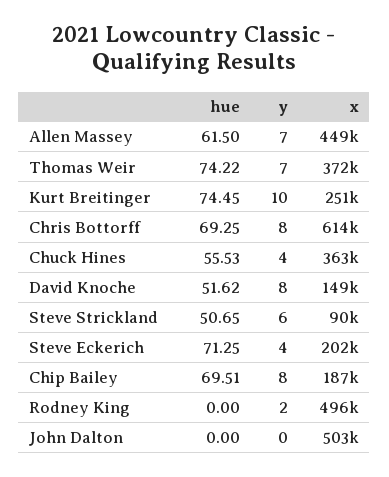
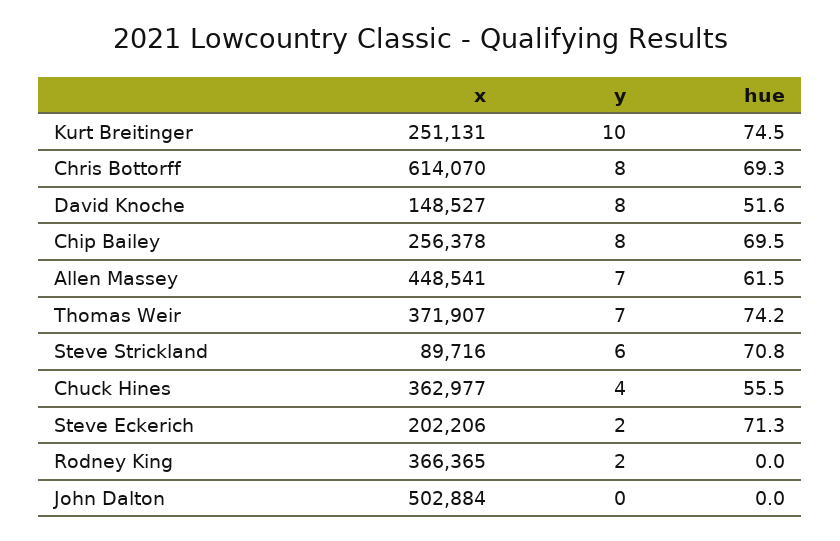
  {
    "hue": {
      "Allen Massey": 61.5,
      "Thomas Weir": 74.22,
      "Kurt Breitinger": 74.45,
      "Chris Bottorff": 69.25,
      "Chuck Hines": 55.53,
      "David Knoche": 51.62,
-     "Steve Strickland": 50.65,
+     "Steve Strickland": 70.8,
      "Steve Eckerich": 71.25,
      "Chip Bailey": 69.51,
      "Rodney King": 0,
      "John Dalton": 0
    },
    "y": {
      "Allen Massey": 7,
      "Thomas Weir": 7,
      "Kurt Breitinger": 10,
      "Chris Bottorff": 8,
      "Chuck Hines": 4,
      "David Knoche": 8,
      "Steve Strickland": 6,
-     "Steve Eckerich": 4,
+     "Steve Eckerich": 2,
      "Chip Bailey": 8,
      "Rodney King": 2,
      "John Dalton": 0
    },
    "x": {
      "Allen Massey": 448541,
      "Thomas Weir": 371907,
      "Kurt Breitinger": 251131,
      "Chris Bottorff": 614070,
      "Chuck Hines": 362977,
      "David Knoche": 148527,
      "Steve Strickland": 89716,
      "Steve Eckerich": 202206,
-     "Chip Bailey": 187000,
+     "Chip Bailey": 256378,
-     "Rodney King": 496000,
+     "Rodney King": 366365,
      "John Dalton": 502884
    }
  }

